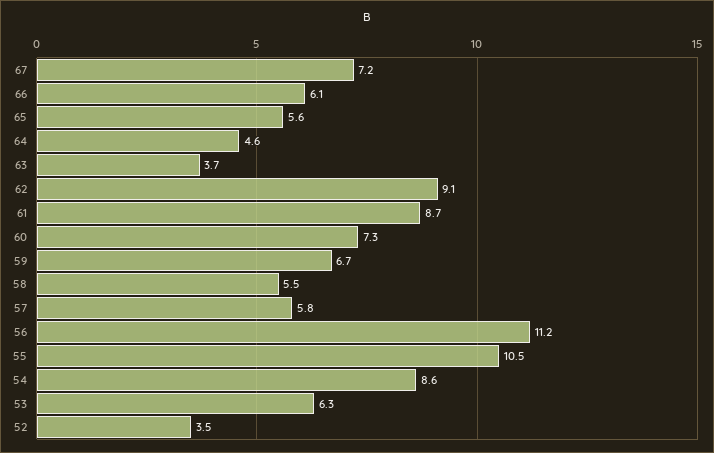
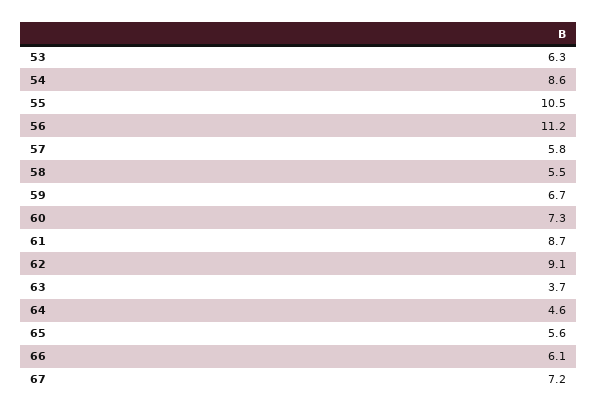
  {
    "67": 7.2,
    "66": 6.1,
    "65": 5.6,
    "64": 4.6,
    "63": 3.7,
    "62": 9.1,
    "61": 8.7,
    "60": 7.3,
    "59": 6.7,
    "58": 5.5,
    "57": 5.8,
    "56": 11.2,
    "55": 10.5,
    "54": 8.6,
-   "53": 6.3,
+   "53": 6.3
-   "52": 3.5
  }

